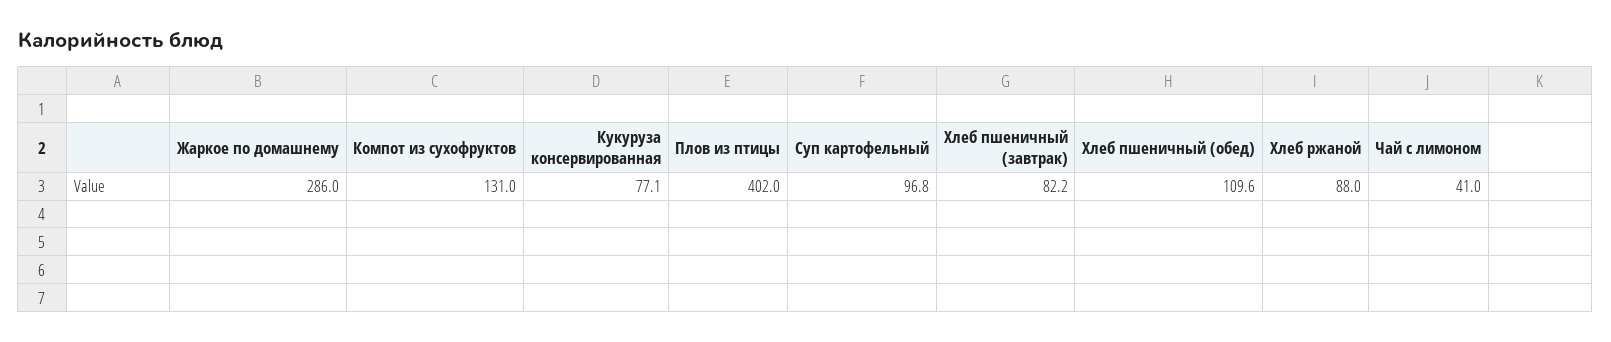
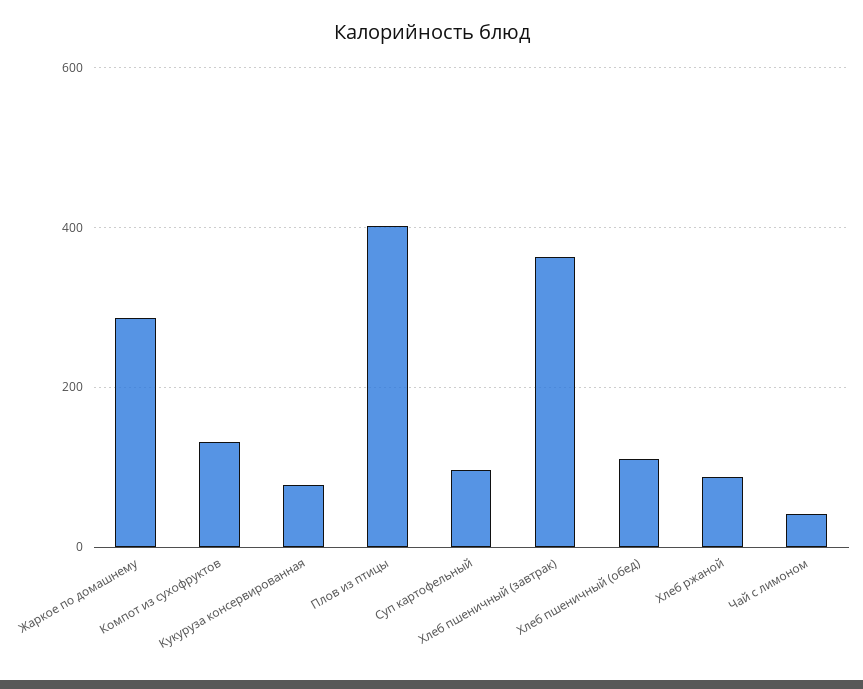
  {
    "Жаркое по домашнему": 286,
    "Компот из сухофруктов": 131,
    "Кукуруза консервированная": 77.1,
    "Плов из птицы": 402,
    "Суп картофельный": 96.8,
-   "Хлеб пшеничный (завтрак)": 82.2,
+   "Хлеб пшеничный (завтрак)": 360,
    "Хлеб пшеничный (обед)": 109.6,
    "Хлеб ржаной": 88,
    "Чай с лимоном": 41
  }

